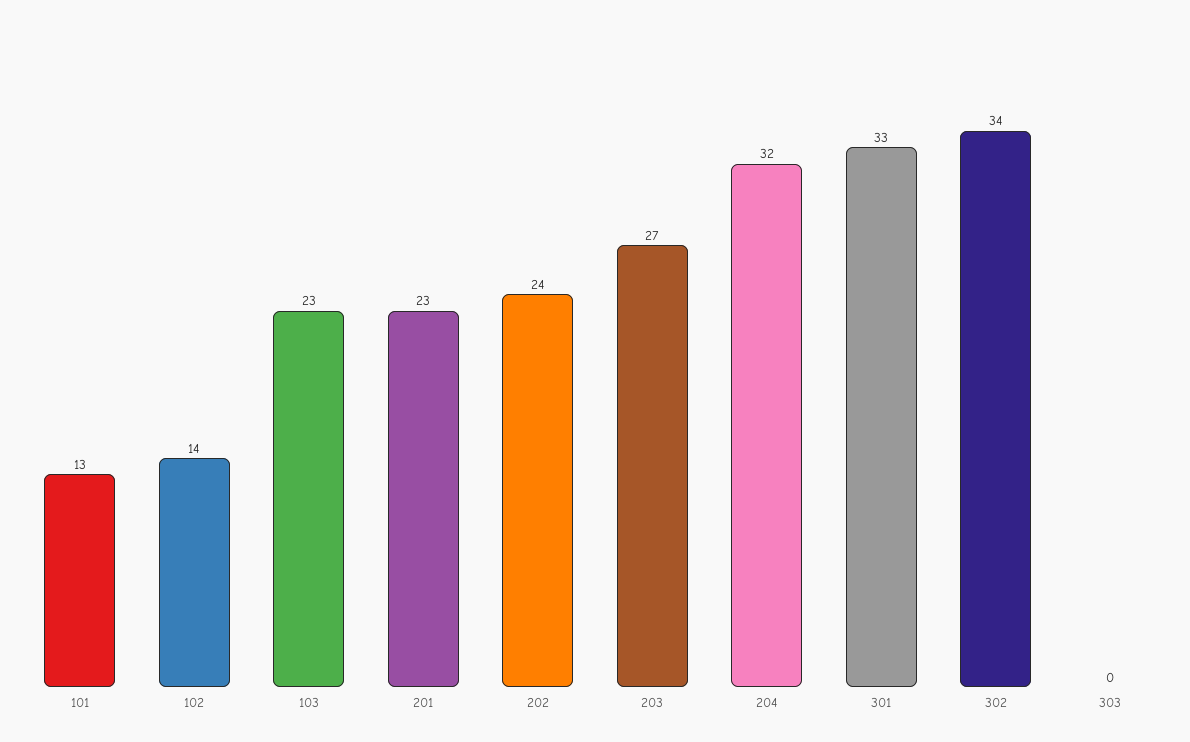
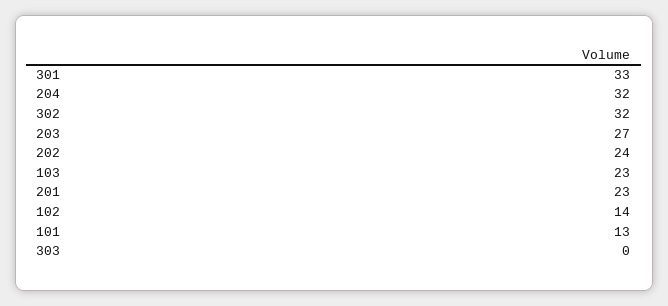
  {
    "101": 13,
    "102": 14,
    "103": 23,
    "201": 23,
    "202": 24,
    "203": 27,
    "204": 32,
    "301": 33,
-   "302": 34,
+   "302": 32,
    "303": 0
  }

